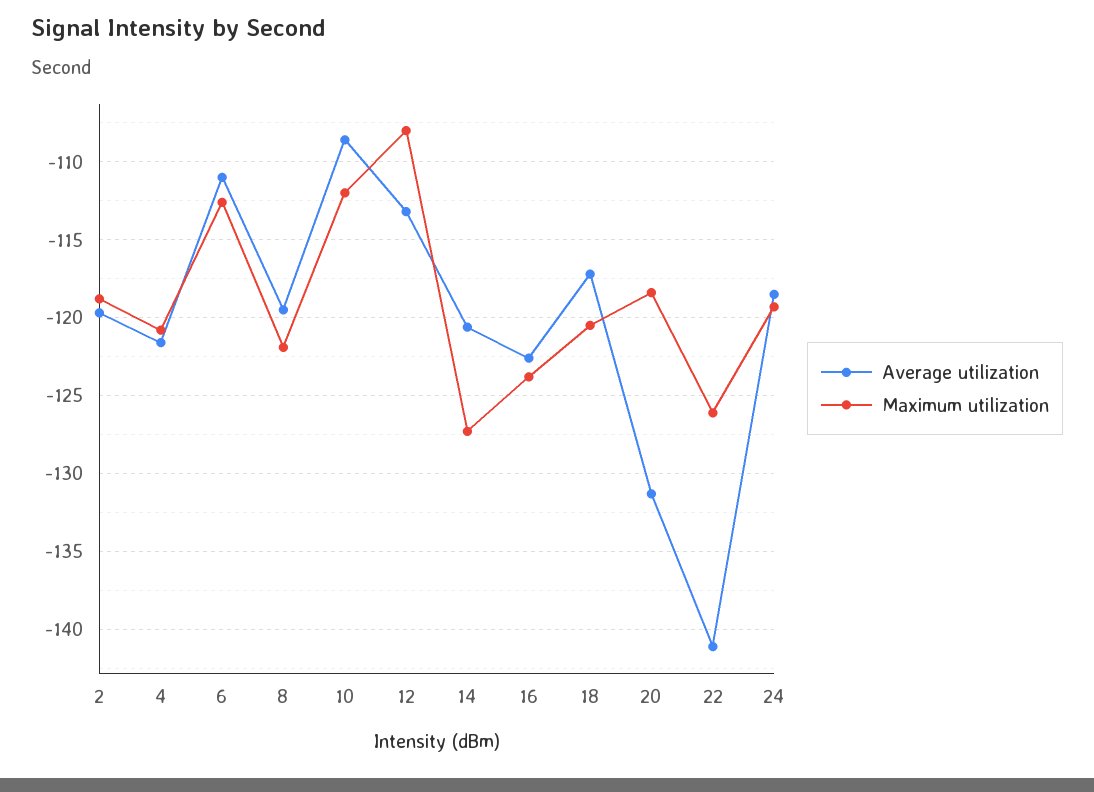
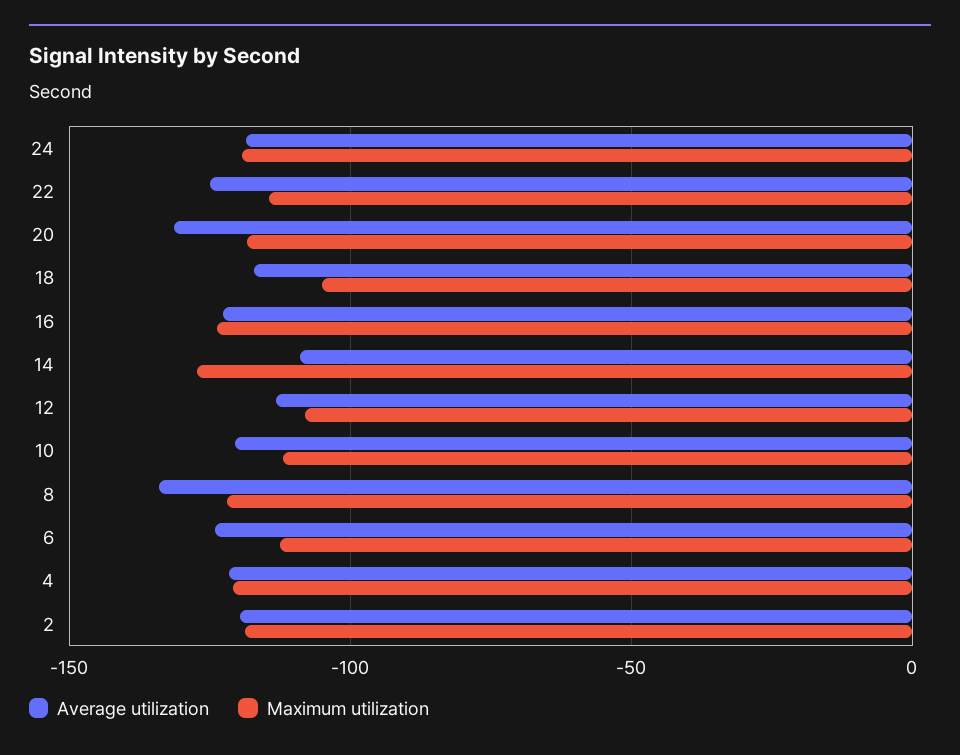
  {
    "Average utilization": {
      "2": -119.5,
      "4": -121.5,
-     "6": -111,
+     "6": -125,
-     "8": -119.5,
+     "8": -135,
-     "10": -108.5,
+     "10": -120,
      "12": -113,
-     "14": -120.5,
+     "14": -110,
      "16": -122.5,
      "18": -117,
      "20": -131.5,
-     "22": -141,
+     "22": -125,
      "24": -118.5
    },
    "Maximum utilization": {
      "2": -119,
      "4": -121,
      "6": -112.5,
      "8": -122,
      "10": -112,
      "12": -108,
      "14": -127.5,
      "16": -124,
-     "18": -120.5,
+     "18": -105,
      "20": -118.5,
-     "22": -126,
+     "22": -115,
      "24": -119.5
    }
  }

